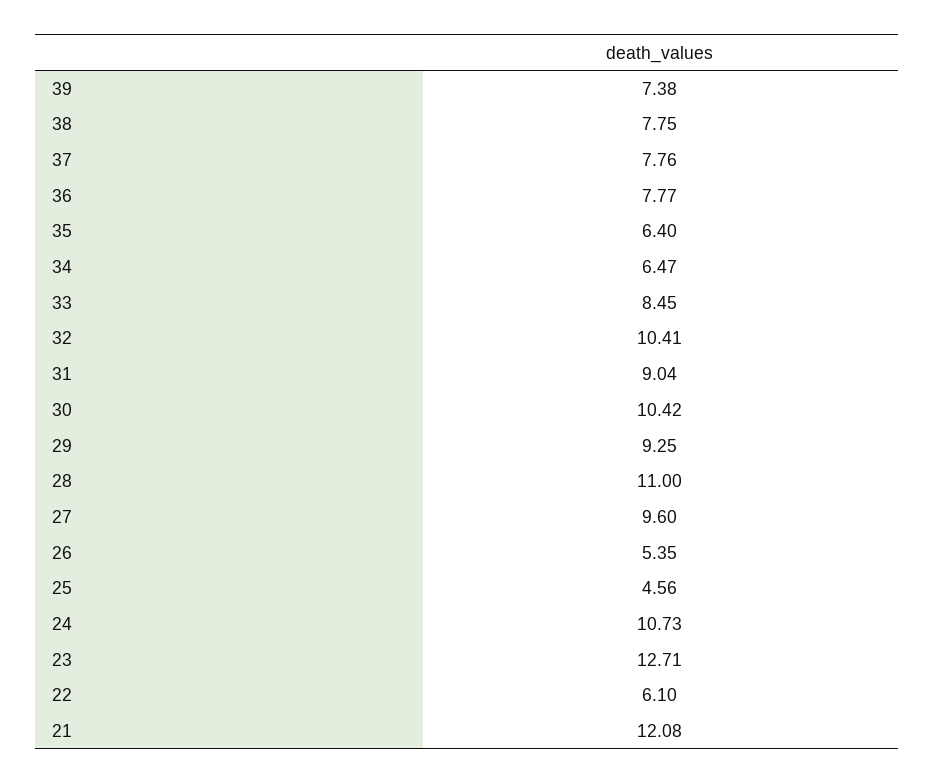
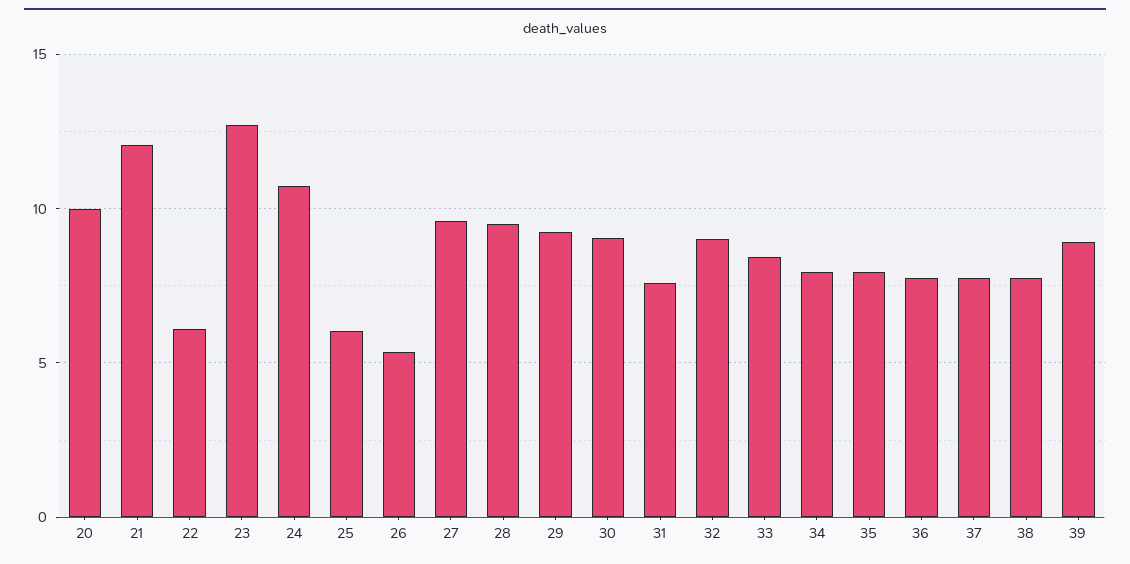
  {
-   "39": 7.38,
+   "39": 9,
    "38": 7.75,
    "37": 7.76,
    "36": 7.77,
-   "35": 6.4,
+   "35": 8,
-   "34": 6.47,
+   "34": 8,
    "33": 8.45,
-   "32": 10.41,
+   "32": 9,
-   "31": 9.04,
+   "31": 7.5,
-   "30": 10.42,
+   "30": 9,
    "29": 9.25,
-   "28": 11,
+   "28": 9.5,
    "27": 9.6,
    "26": 5.35,
-   "25": 4.56,
+   "25": 6,
    "24": 10.73,
    "23": 12.71,
    "22": 6.1,
-   "21": 12.08
+   "21": 12.08,
+   "20": 10
  }

